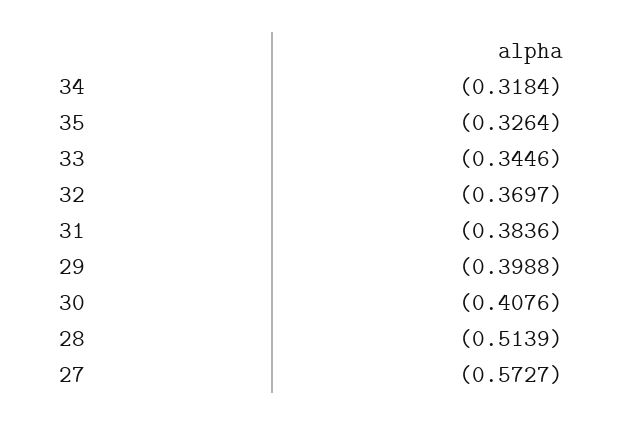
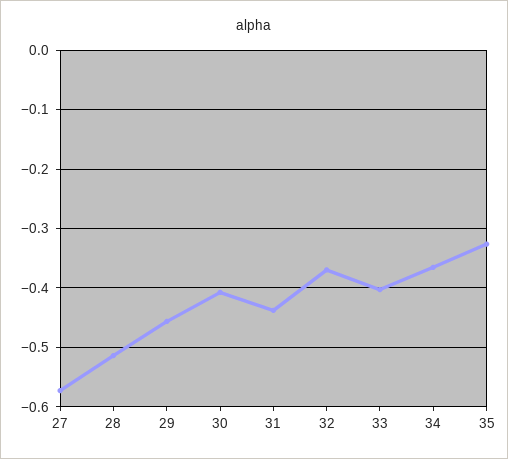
  {
-   "34": -0.3184,
+   "34": -0.36,
    "35": -0.3264,
-   "33": -0.3446,
+   "33": -0.4,
    "32": -0.3697,
-   "31": -0.3836,
+   "31": -0.44,
-   "29": -0.3988,
+   "29": -0.46,
    "30": -0.4076,
    "28": -0.5139,
    "27": -0.5727
  }

